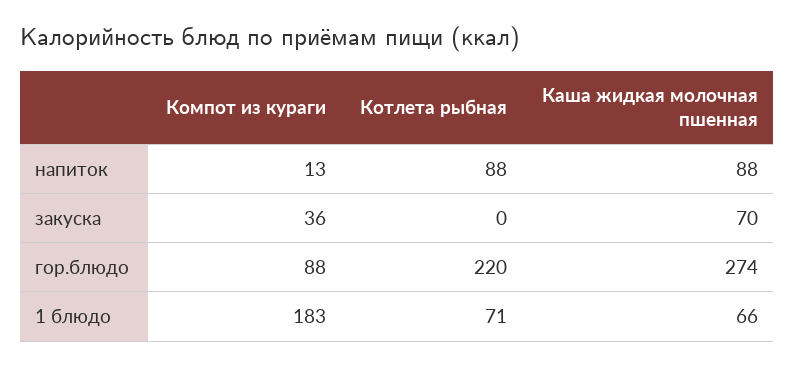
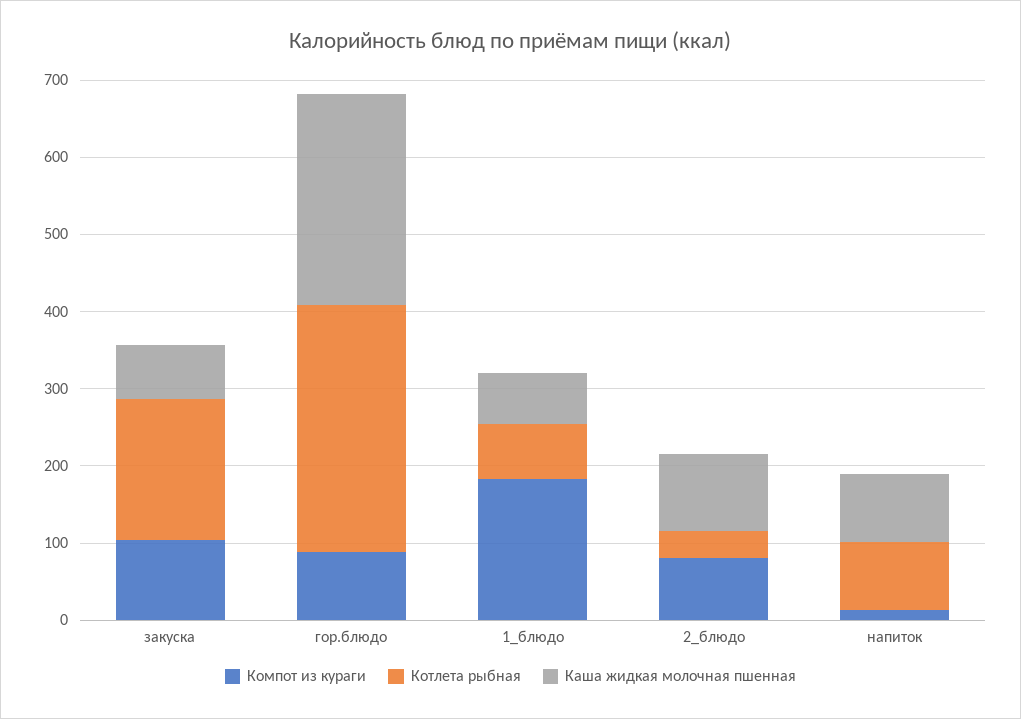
  {
    "Компот из кураги": {
      "напиток": 13,
-     "закуска": 36,
+     "закуска": 100,
      "гор.блюдо": 88,
-     "1 блюдо": 183
+     "1 блюдо": 183,
+     "2_блюдо": 80
    },
    "Котлета рыбная": {
      "напиток": 88,
-     "закуска": 0,
+     "закуска": 180,
-     "гор.блюдо": 220,
+     "гор.блюдо": 320,
-     "1 блюдо": 71
+     "1 блюдо": 71,
+     "2_блюдо": 40
    },
    "Каша жидкая молочная пшенная": {
      "напиток": 88,
      "закуска": 70,
      "гор.блюдо": 274,
-     "1 блюдо": 66
+     "1 блюдо": 66,
+     "2_блюдо": 100
    }
  }

